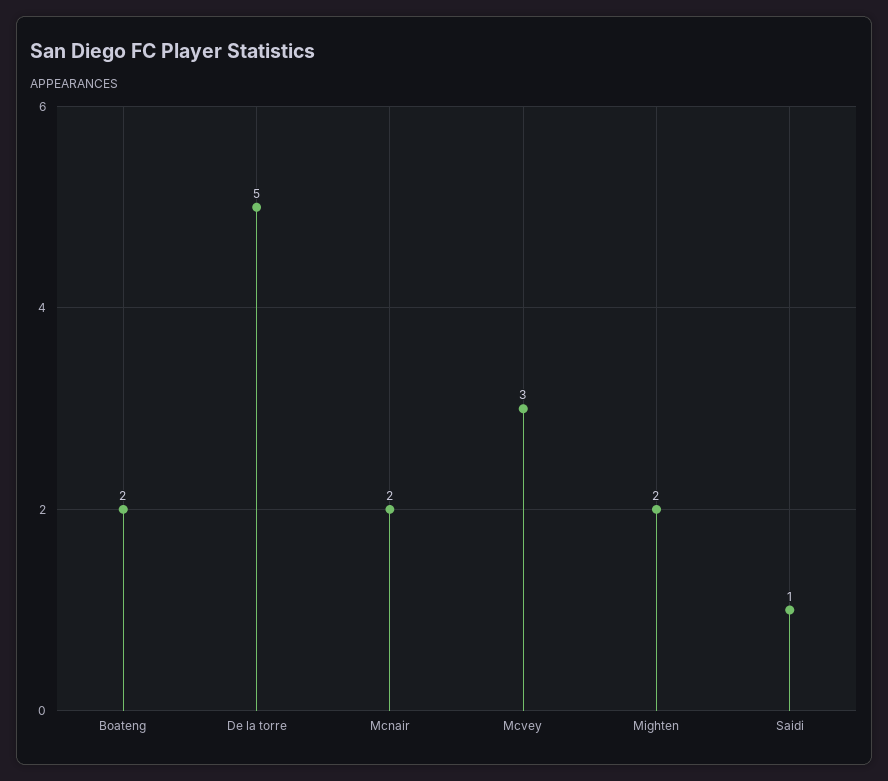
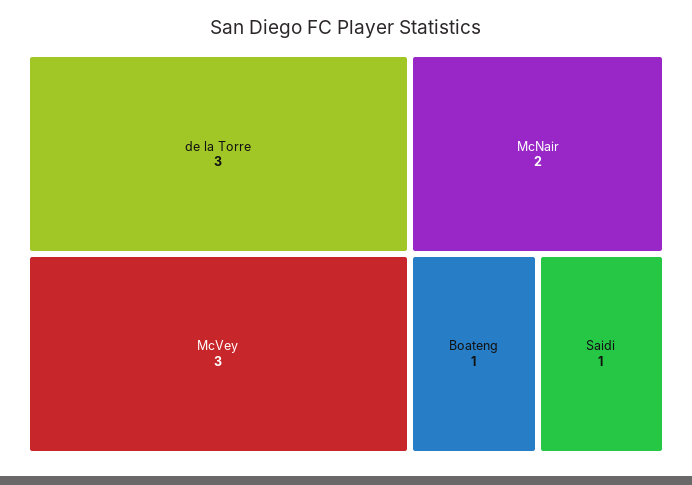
  {
-   "Boateng": 2,
+   "Boateng": 1,
-   "De la torre": 5,
+   "De la torre": 3,
    "Mcnair": 2,
    "Mcvey": 3,
-   "Mighten": 2,
    "Saidi": 1
  }

